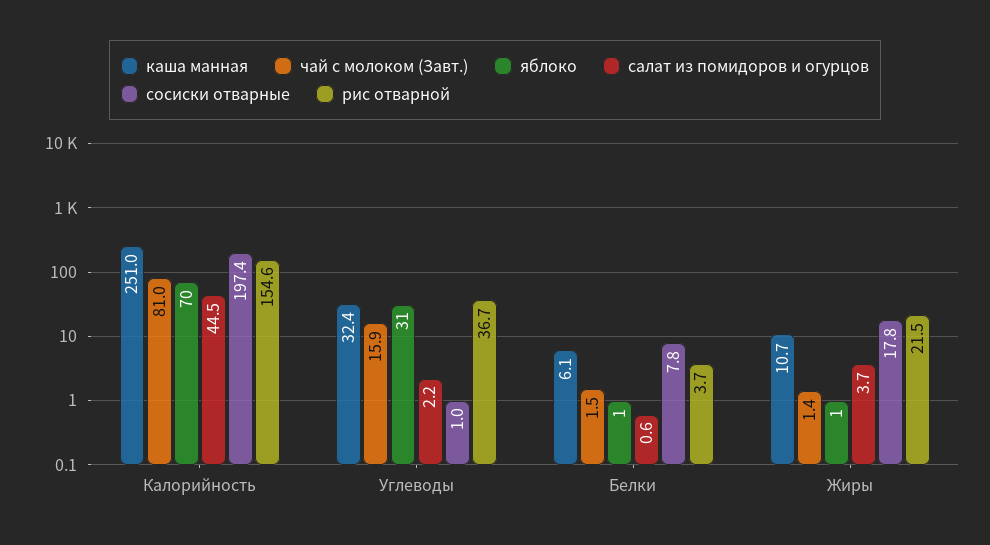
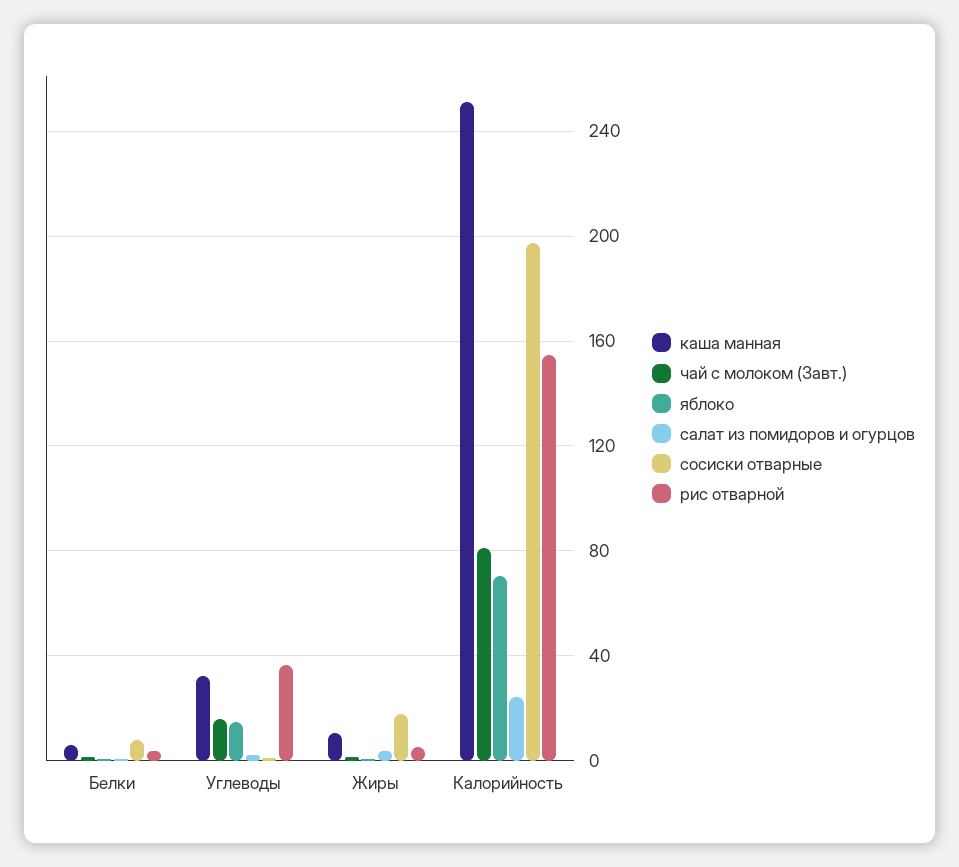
  {
    "каша манная": {
      "Калорийность": 251,
      "Углеводы": 32.4,
      "Белки": 6.1,
      "Жиры": 10.7
    },
    "чай с молоком (Завт.)": {
      "Калорийность": 81,
      "Углеводы": 15.9,
      "Белки": 1.5,
      "Жиры": 1.4
    },
    "яблоко": {
      "Калорийность": 70,
-     "Углеводы": 31,
+     "Углеводы": 15,
      "Белки": 1,
      "Жиры": 1
    },
    "салат из помидоров и огурцов": {
-     "Калорийность": 44.5,
+     "Калорийность": 25,
      "Углеводы": 2.2,
      "Белки": 0.6,
      "Жиры": 3.7
    },
    "сосиски отварные": {
      "Калорийность": 197.4,
      "Углеводы": 1,
      "Белки": 7.8,
      "Жиры": 17.8
    },
    "рис отварной": {
      "Калорийность": 154.6,
      "Углеводы": 36.7,
      "Белки": 3.7,
-     "Жиры": 21.5
+     "Жиры": 5
    }
  }

